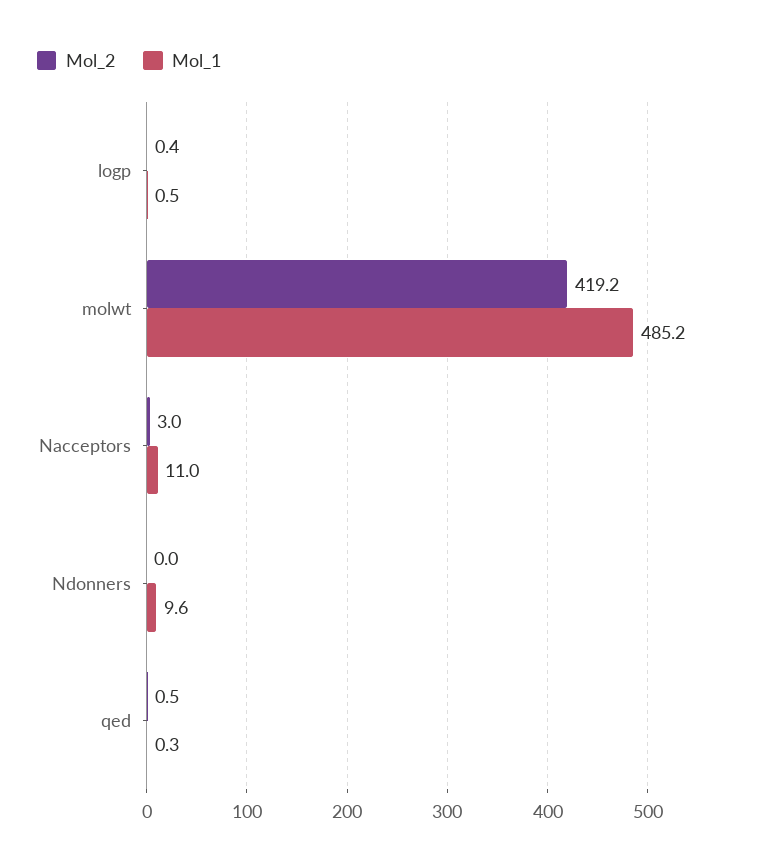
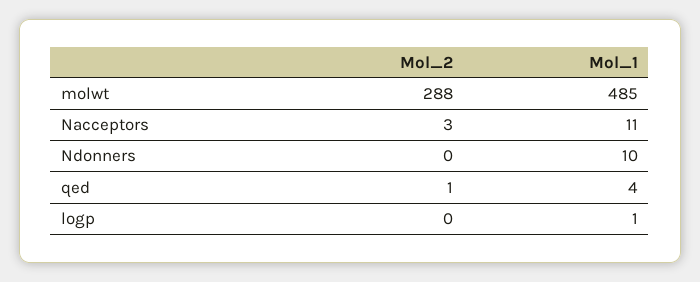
  {
    "Mol_2": {
      "logp": 0.4,
-     "molwt": 419.2,
+     "molwt": 288,
      "Nacceptors": 3,
      "Ndonners": 0,
      "qed": 0.5
    },
    "Mol_1": {
      "logp": 0.5,
      "molwt": 485.2,
      "Nacceptors": 11,
      "Ndonners": 9.6,
-     "qed": 0.3
+     "qed": 4
    }
  }

